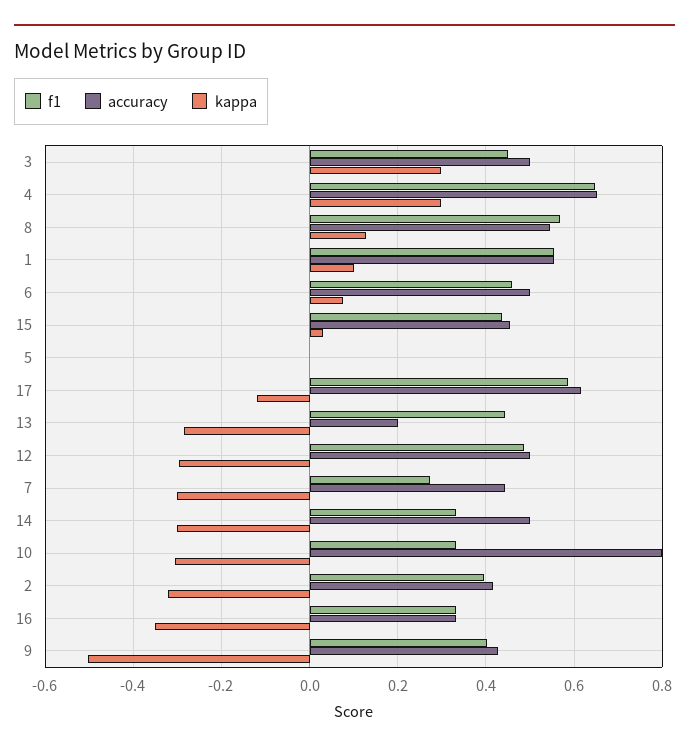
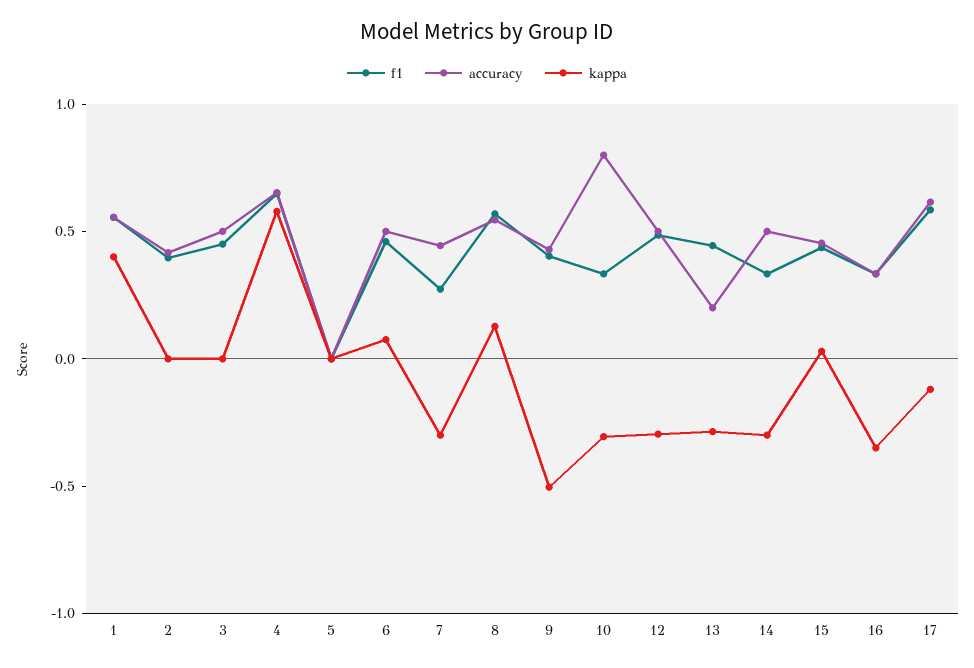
  {
    "f1": {
      "3": 0.46,
      "4": 0.64,
      "8": 0.56,
      "1": 0.56,
      "6": 0.46,
      "15": 0.44,
      "5": 0,
      "17": 0.58,
      "13": 0.44,
      "12": 0.48,
      "7": 0.28,
      "14": 0.34,
      "10": 0.34,
      "2": 0.4,
      "16": 0.34,
      "9": 0.4
    },
    "accuracy": {
      "3": 0.5,
      "4": 0.66,
      "8": 0.54,
      "1": 0.56,
      "6": 0.5,
      "15": 0.46,
      "5": 0,
      "17": 0.62,
      "13": 0.2,
      "12": 0.5,
      "7": 0.44,
      "14": 0.5,
      "10": 0.8,
      "2": 0.42,
      "16": 0.34,
      "9": 0.42
    },
    "kappa": {
-     "3": 0.3,
+     "3": 0,
-     "4": 0.3,
+     "4": 0.6,
      "8": 0.12,
-     "1": 0.1,
+     "1": 0.4,
      "6": 0.08,
      "15": 0.02,
      "5": 0,
      "17": -0.12,
      "13": -0.28,
      "12": -0.3,
      "7": -0.3,
      "14": -0.3,
      "10": -0.3,
-     "2": -0.32,
+     "2": 0,
      "16": -0.36,
      "9": -0.5
    }
  }

